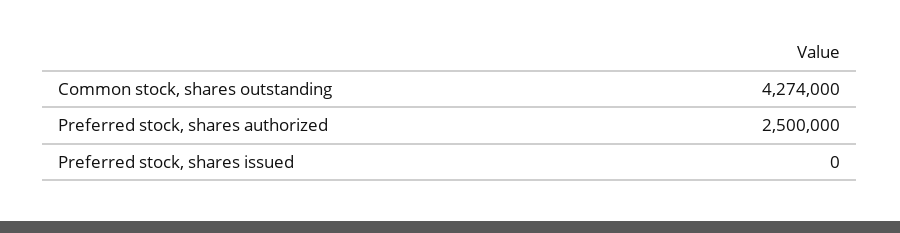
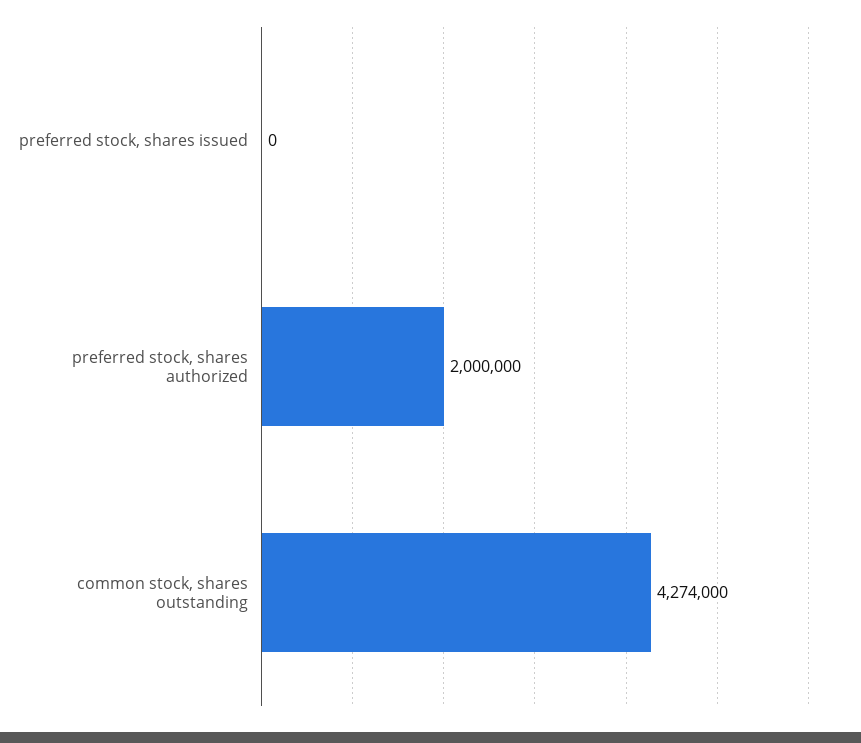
  {
    "Common stock, shares outstanding": 4274000,
-   "Preferred stock, shares authorized": 2500000,
+   "Preferred stock, shares authorized": 2000000,
    "Preferred stock, shares issued": 0
  }

